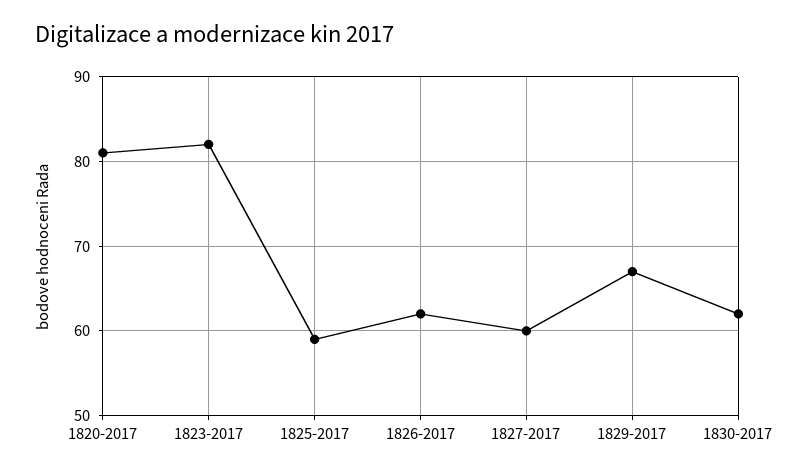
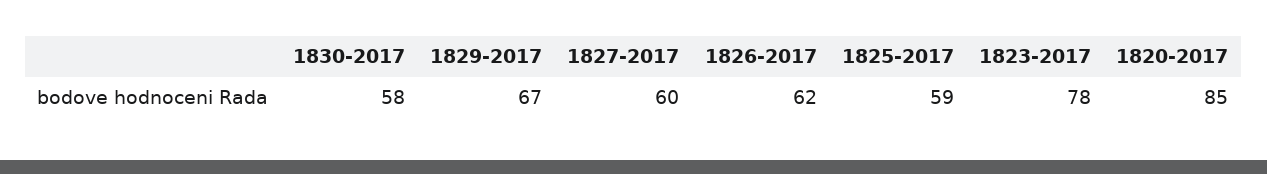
  {
-   "1820-2017": 81,
+   "1820-2017": 85,
-   "1823-2017": 82,
+   "1823-2017": 78,
    "1825-2017": 59,
    "1826-2017": 62,
    "1827-2017": 60,
    "1829-2017": 67,
-   "1830-2017": 62
+   "1830-2017": 58
  }

